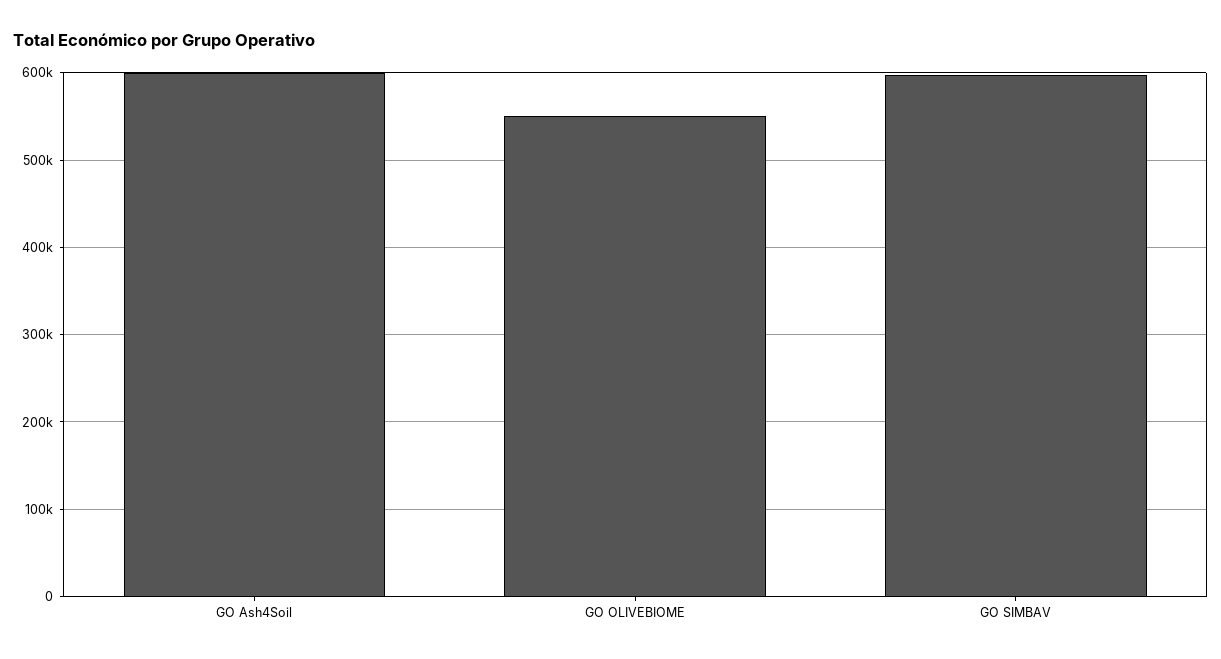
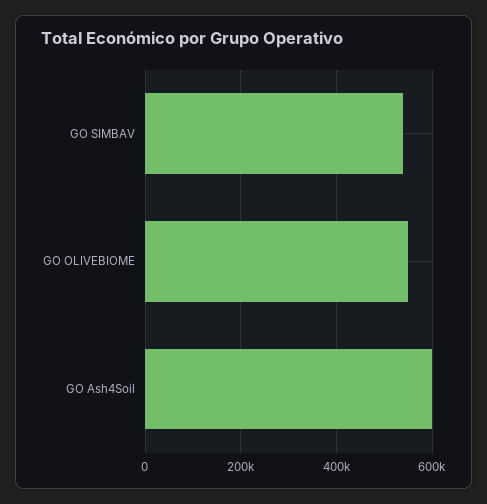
  {
    "GO Ash4Soil": 600000,
    "GO OLIVEBIOME": 550000,
-   "GO SIMBAV": 600000
+   "GO SIMBAV": 540000
  }

